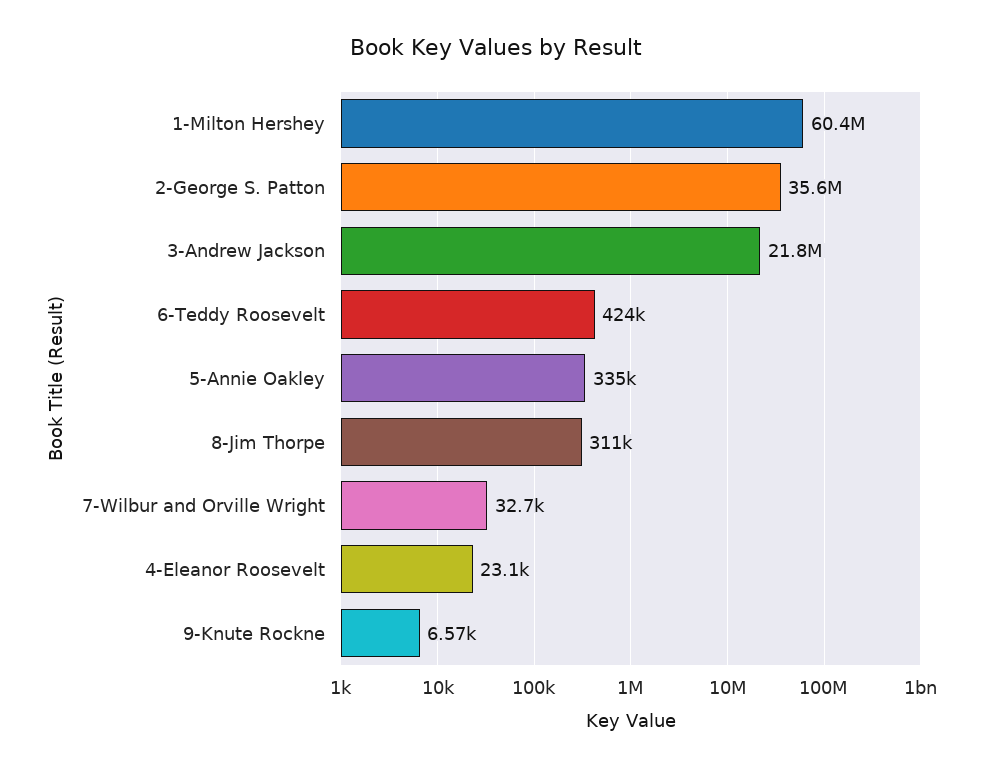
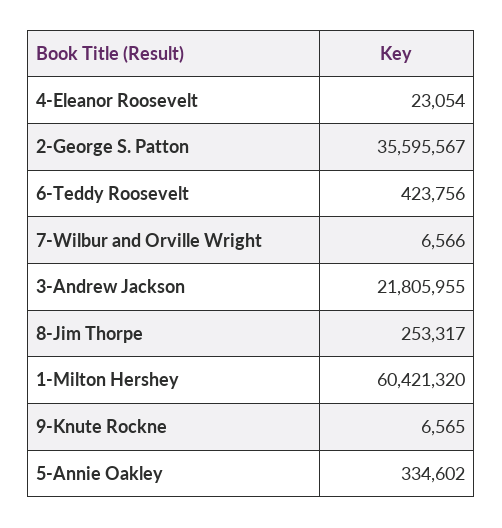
  {
    "1-Milton Hershey": 60421320,
    "2-George S. Patton": 35595567,
    "3-Andrew Jackson": 21805955,
    "6-Teddy Roosevelt": 423756,
    "5-Annie Oakley": 334602,
-   "8-Jim Thorpe": 311000,
+   "8-Jim Thorpe": 253317,
-   "7-Wilbur and Orville Wright": 32700,
+   "7-Wilbur and Orville Wright": 6566,
    "4-Eleanor Roosevelt": 23054,
    "9-Knute Rockne": 6565
  }

